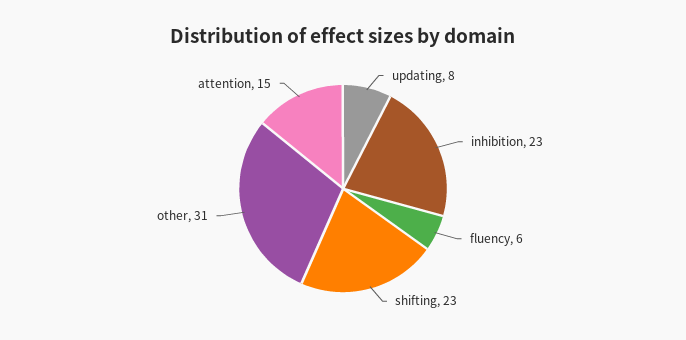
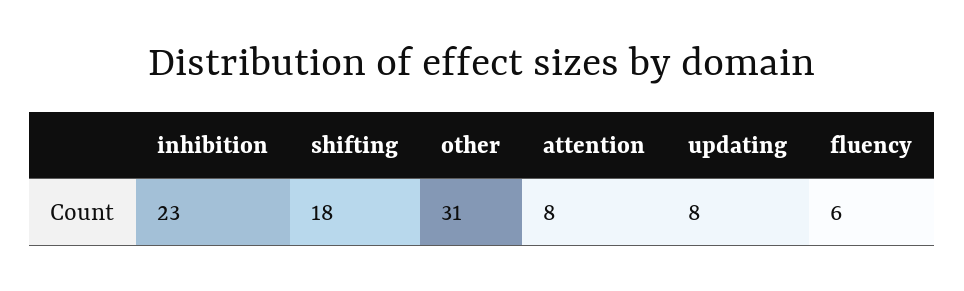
  {
    "updating": 8,
    "inhibition": 23,
    "fluency": 6,
-   "shifting": 23,
+   "shifting": 18,
    "other": 31,
-   "attention": 15
+   "attention": 8
  }

